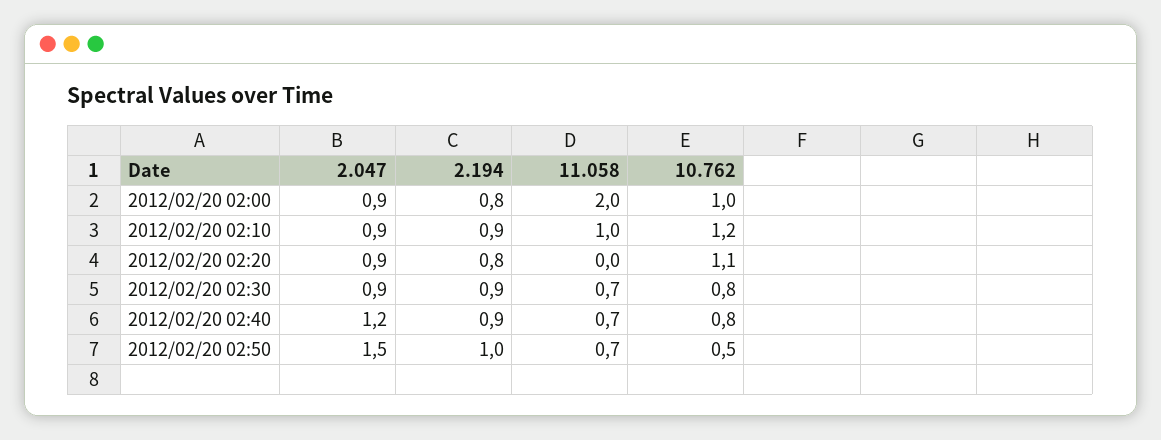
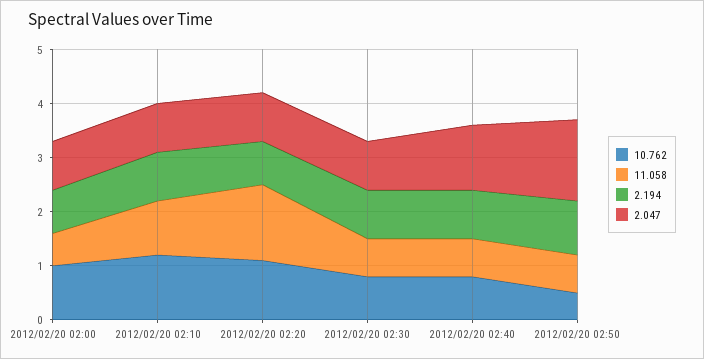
  {
    "2.047": {
      "2012/02/20 02:00": 0.9,
      "2012/02/20 02:10": 0.9,
      "2012/02/20 02:20": 0.9,
      "2012/02/20 02:30": 0.9,
      "2012/02/20 02:40": 1.2,
      "2012/02/20 02:50": 1.5
    },
    "2.194": {
      "2012/02/20 02:00": 0.8,
      "2012/02/20 02:10": 0.9,
      "2012/02/20 02:20": 0.8,
      "2012/02/20 02:30": 0.9,
      "2012/02/20 02:40": 0.9,
      "2012/02/20 02:50": 1
    },
    "11.058": {
-     "2012/02/20 02:00": 2,
+     "2012/02/20 02:00": 0.5,
      "2012/02/20 02:10": 1,
-     "2012/02/20 02:20": 0,
+     "2012/02/20 02:20": 1.5,
      "2012/02/20 02:30": 0.7,
      "2012/02/20 02:40": 0.7,
      "2012/02/20 02:50": 0.7
    },
    "10.762": {
      "2012/02/20 02:00": 1,
      "2012/02/20 02:10": 1.2,
      "2012/02/20 02:20": 1.1,
      "2012/02/20 02:30": 0.8,
      "2012/02/20 02:40": 0.8,
      "2012/02/20 02:50": 0.5
    }
  }

